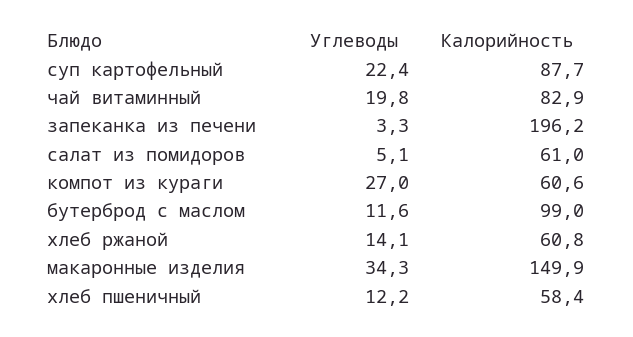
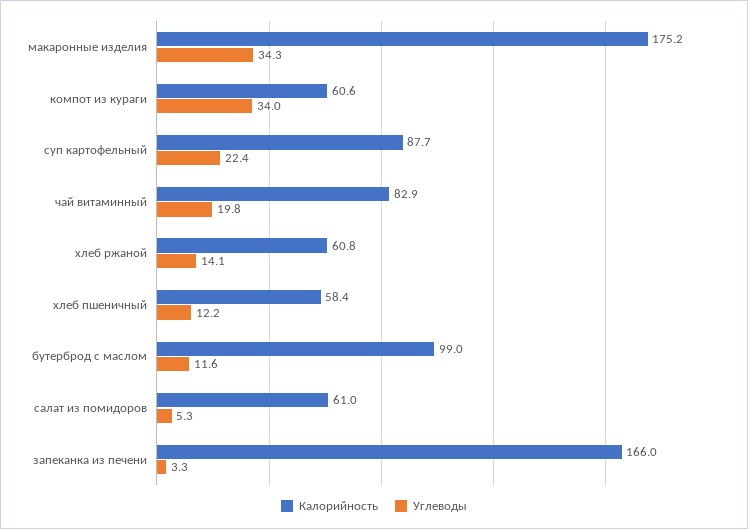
  {
    "Углеводы": {
      "суп картофельный": 22.4,
      "чай витаминный": 19.8,
      "запеканка из печени": 3.3,
-     "салат из помидоров": 5.1,
+     "салат из помидоров": 5.3,
-     "компот из кураги": 27,
+     "компот из кураги": 34,
      "бутерброд с маслом": 11.6,
      "хлеб ржаной": 14.1,
      "макаронные изделия": 34.3,
      "хлеб пшеничный": 12.2
    },
    "Калорийность": {
      "суп картофельный": 87.7,
      "чай витаминный": 82.9,
-     "запеканка из печени": 196.2,
+     "запеканка из печени": 166,
      "салат из помидоров": 61,
      "компот из кураги": 60.6,
      "бутерброд с маслом": 99,
      "хлеб ржаной": 60.8,
-     "макаронные изделия": 149.9,
+     "макаронные изделия": 175.2,
      "хлеб пшеничный": 58.4
    }
  }

